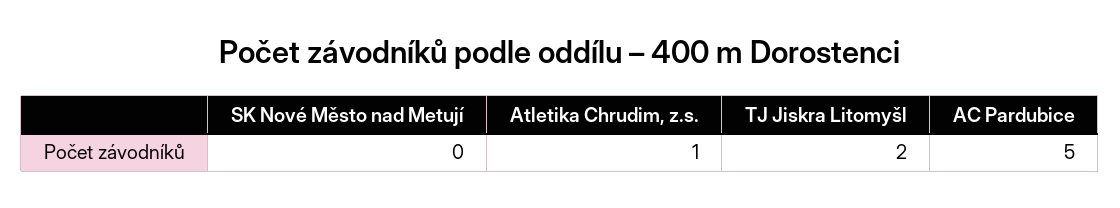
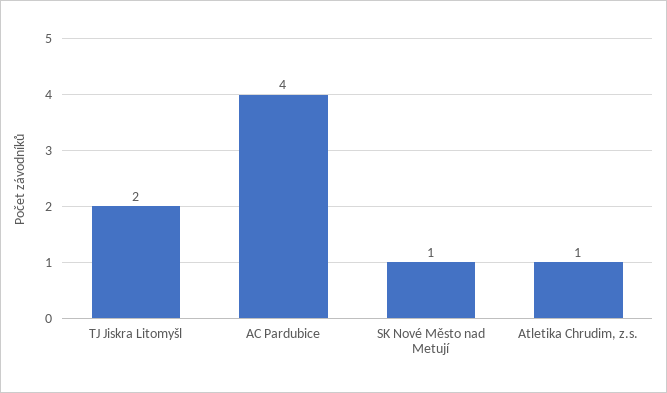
  {
-   "SK Nové Město nad Metují": 0,
+   "SK Nové Město nad Metují": 1,
    "Atletika Chrudim, z.s.": 1,
    "TJ Jiskra Litomyšl": 2,
-   "AC Pardubice": 5
+   "AC Pardubice": 4
  }

